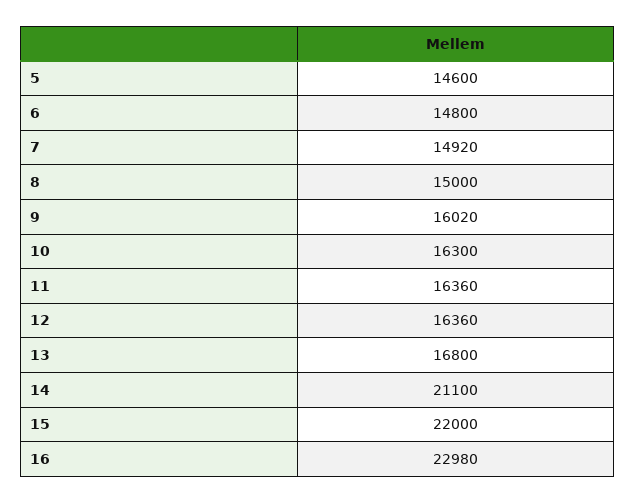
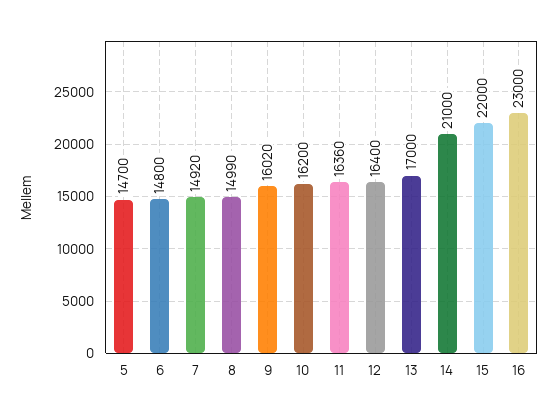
  {
-   "5": 14600,
+   "5": 14700,
    "6": 14800,
    "7": 14920,
-   "8": 15000,
+   "8": 14990,
    "9": 16020,
-   "10": 16300,
+   "10": 16200,
    "11": 16360,
-   "12": 16360,
+   "12": 16400,
-   "13": 16800,
+   "13": 17000,
-   "14": 21100,
+   "14": 21000,
    "15": 22000,
-   "16": 22980
+   "16": 23000
  }

